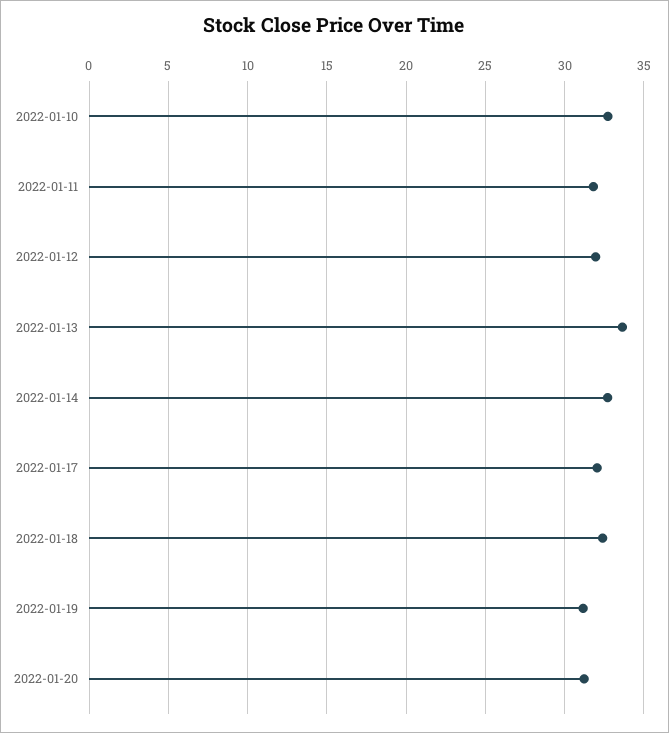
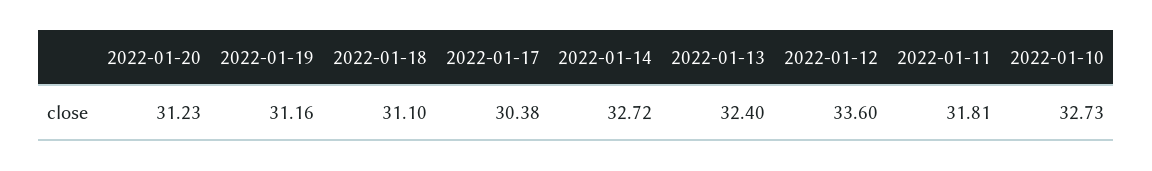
  {
    "2022-01-10": 32.73,
    "2022-01-11": 31.81,
-   "2022-01-12": 32,
+   "2022-01-12": 33.6,
-   "2022-01-13": 33.5,
+   "2022-01-13": 32.4,
    "2022-01-14": 32.72,
-   "2022-01-17": 32,
+   "2022-01-17": 30.38,
-   "2022-01-18": 32.5,
+   "2022-01-18": 31.1,
    "2022-01-19": 31.16,
    "2022-01-20": 31.23
  }

